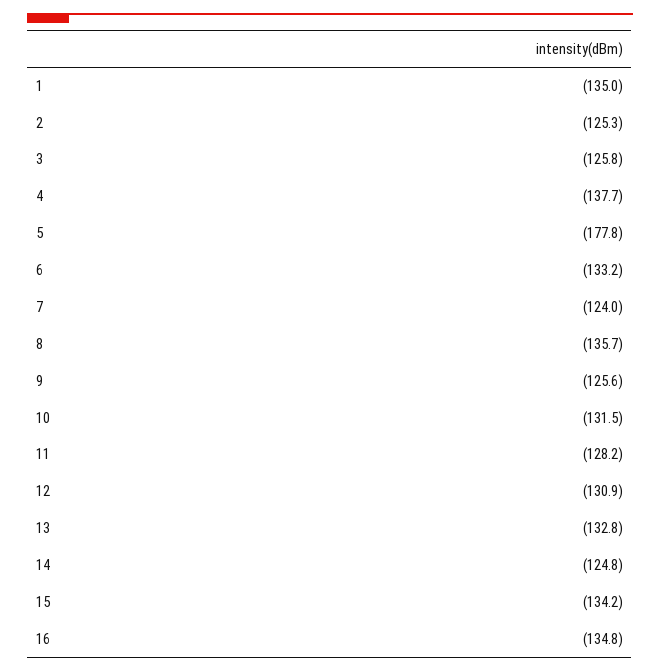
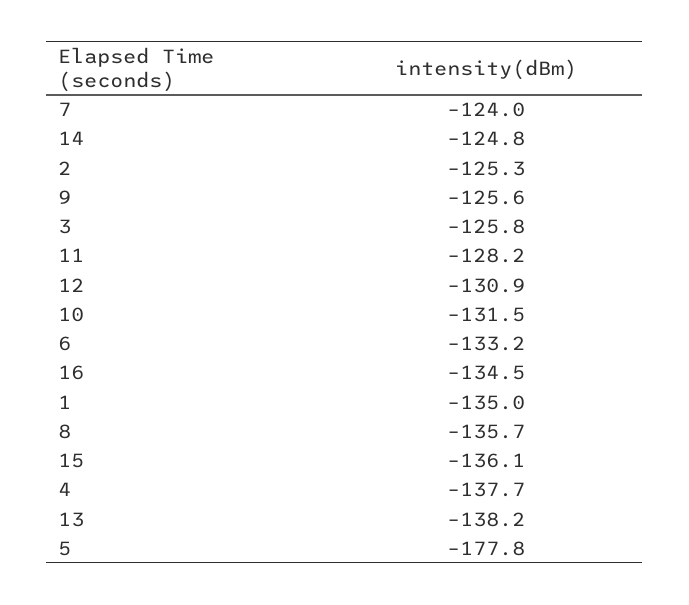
  {
    "1": -135,
    "2": -125.3,
    "3": -125.8,
    "4": -137.7,
    "5": -177.8,
    "6": -133.2,
    "7": -124,
    "8": -135.7,
    "9": -125.6,
    "10": -131.5,
    "11": -128.2,
    "12": -130.9,
-   "13": -132.8,
+   "13": -138.2,
    "14": -124.8,
-   "15": -134.2,
+   "15": -136.1,
-   "16": -134.8
+   "16": -134.5
  }

